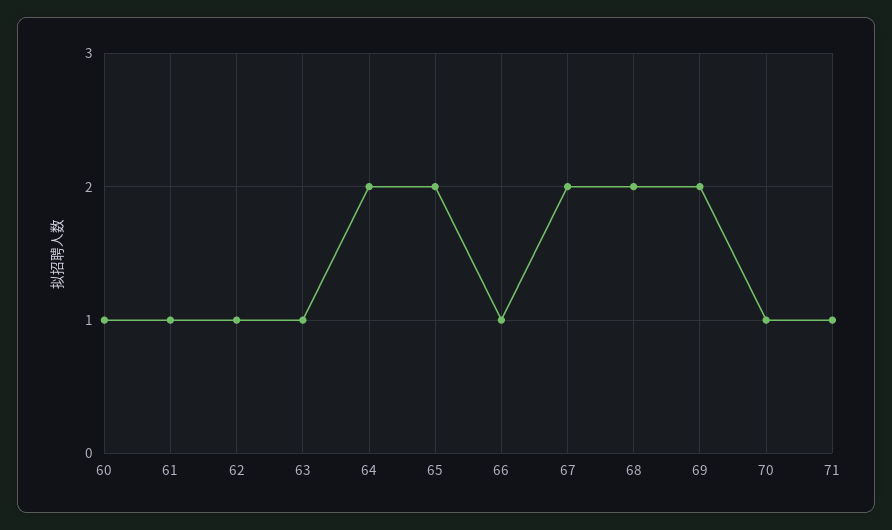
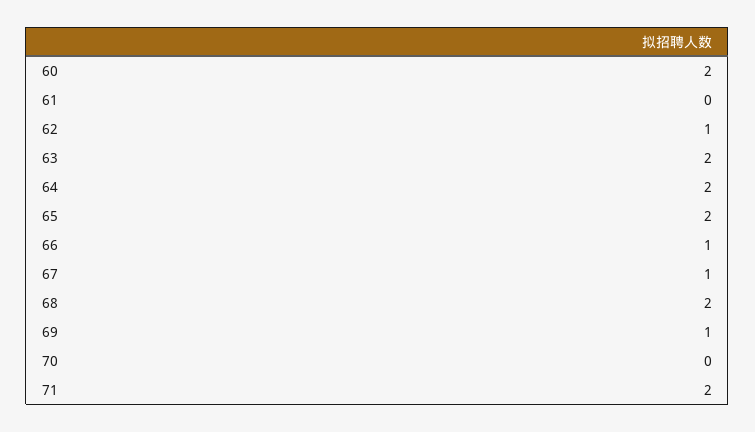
  {
-   "60": 1,
+   "60": 2,
-   "61": 1,
+   "61": 0,
    "62": 1,
-   "63": 1,
+   "63": 2,
    "64": 2,
    "65": 2,
    "66": 1,
-   "67": 2,
+   "67": 1,
    "68": 2,
-   "69": 2,
+   "69": 1,
-   "70": 1,
+   "70": 0,
-   "71": 1
+   "71": 2
  }

